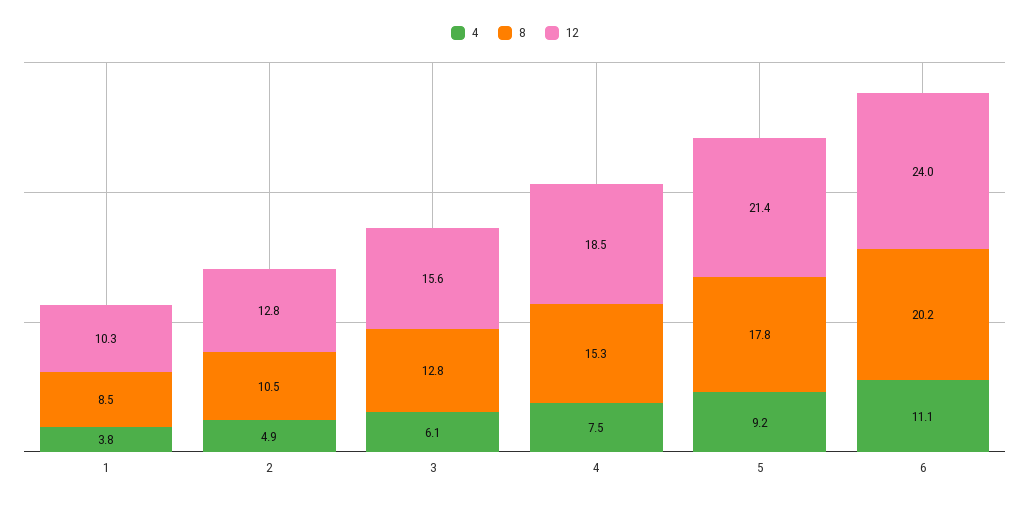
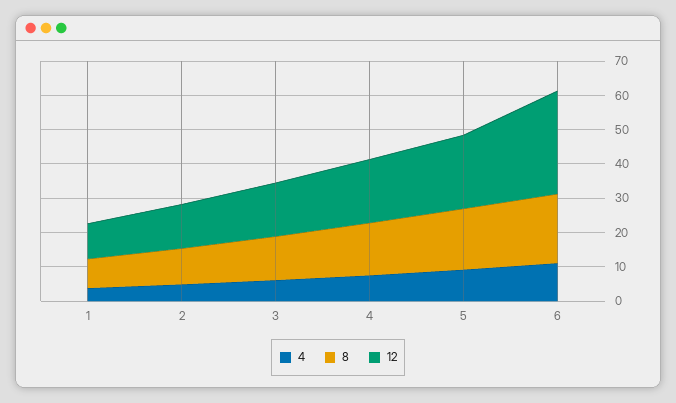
  {
    "4": {
      "1": 3.8,
      "2": 4.9,
      "3": 6.1,
      "4": 7.5,
      "5": 9.2,
      "6": 11.1
    },
    "8": {
      "1": 8.5,
      "2": 10.5,
      "3": 12.8,
      "4": 15.3,
      "5": 17.8,
      "6": 20.2
    },
    "12": {
      "1": 10.3,
      "2": 12.8,
      "3": 15.6,
      "4": 18.5,
      "5": 21.4,
-     "6": 24
+     "6": 30
    }
  }

